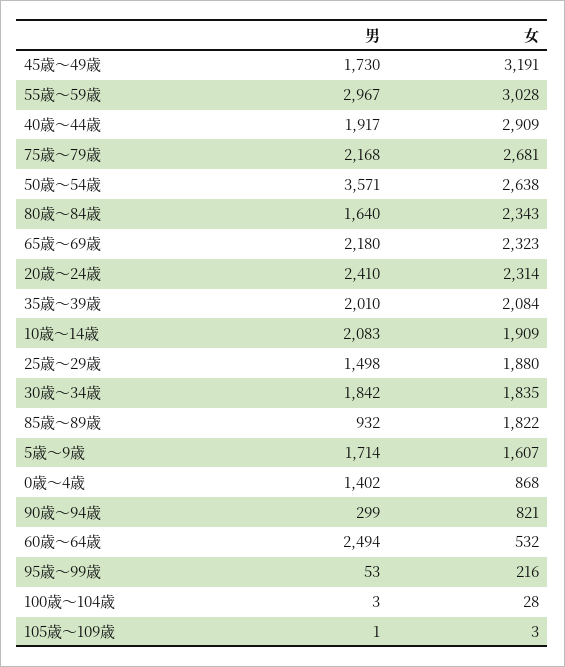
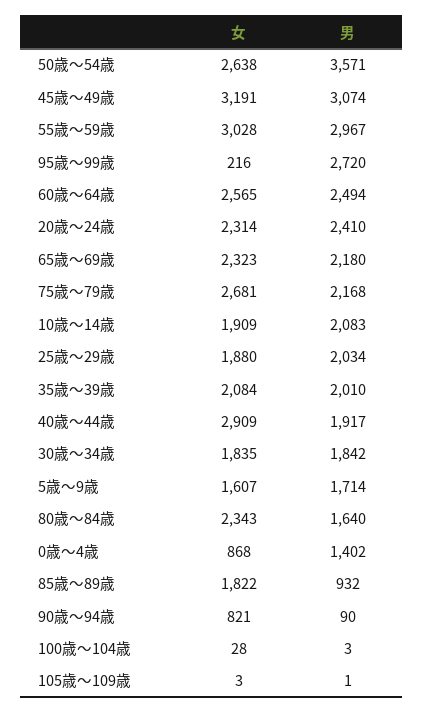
  {
    "男": {
-     "45歳～49歳": 1730,
+     "45歳～49歳": 3074,
      "55歳～59歳": 2967,
      "40歳～44歳": 1917,
      "75歳～79歳": 2168,
      "50歳～54歳": 3571,
      "80歳～84歳": 1640,
      "65歳～69歳": 2180,
      "20歳～24歳": 2410,
      "35歳～39歳": 2010,
      "10歳～14歳": 2083,
-     "25歳～29歳": 1498,
+     "25歳～29歳": 2034,
      "30歳～34歳": 1842,
      "85歳～89歳": 932,
      "5歳～9歳": 1714,
      "0歳～4歳": 1402,
-     "90歳～94歳": 299,
+     "90歳～94歳": 90,
      "60歳～64歳": 2494,
-     "95歳～99歳": 53,
+     "95歳～99歳": 2720,
      "100歳～104歳": 3,
      "105歳～109歳": 1
    },
    "女": {
      "45歳～49歳": 3191,
      "55歳～59歳": 3028,
      "40歳～44歳": 2909,
      "75歳～79歳": 2681,
      "50歳～54歳": 2638,
      "80歳～84歳": 2343,
      "65歳～69歳": 2323,
      "20歳～24歳": 2314,
      "35歳～39歳": 2084,
      "10歳～14歳": 1909,
      "25歳～29歳": 1880,
      "30歳～34歳": 1835,
      "85歳～89歳": 1822,
      "5歳～9歳": 1607,
      "0歳～4歳": 868,
      "90歳～94歳": 821,
-     "60歳～64歳": 532,
+     "60歳～64歳": 2565,
      "95歳～99歳": 216,
      "100歳～104歳": 28,
      "105歳～109歳": 3
    }
  }

